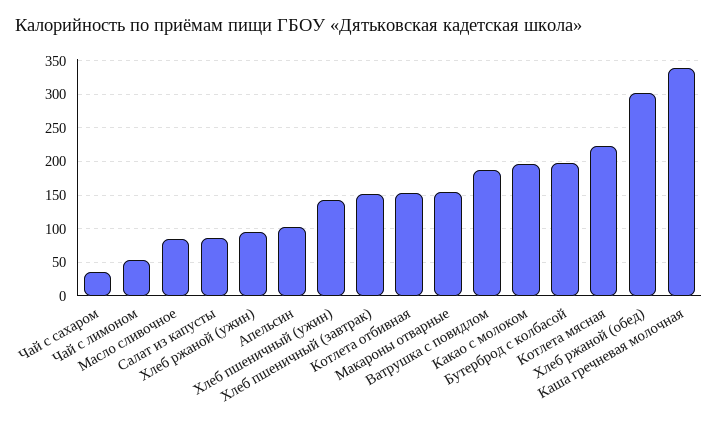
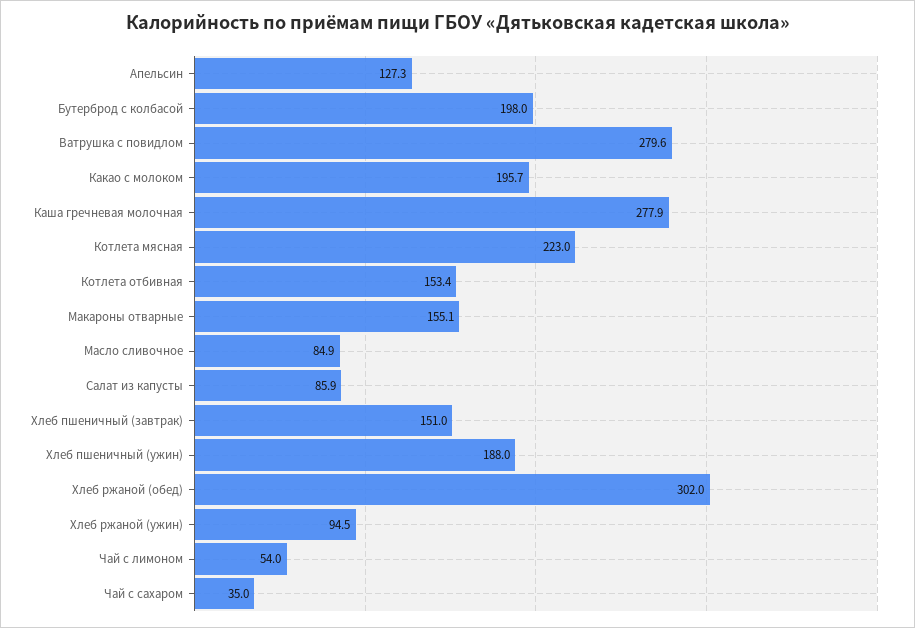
  {
    "Чай с сахаром": 35,
    "Чай с лимоном": 54,
    "Масло сливочное": 84.9,
    "Салат из капусты": 85.9,
    "Хлеб ржаной (ужин)": 94.5,
-   "Апельсин": 100,
+   "Апельсин": 127.3,
-   "Хлеб пшеничный (ужин)": 140,
+   "Хлеб пшеничный (ужин)": 188,
    "Хлеб пшеничный (завтрак)": 151,
    "Котлета отбивная": 153.4,
    "Макароны отварные": 155.1,
-   "Ватрушка с повидлом": 190,
+   "Ватрушка с повидлом": 279.6,
    "Какао с молоком": 195.7,
    "Бутерброд с колбасой": 198,
    "Котлета мясная": 223,
    "Хлеб ржаной (обед)": 302,
-   "Каша гречневая молочная": 340
+   "Каша гречневая молочная": 277.9
  }

